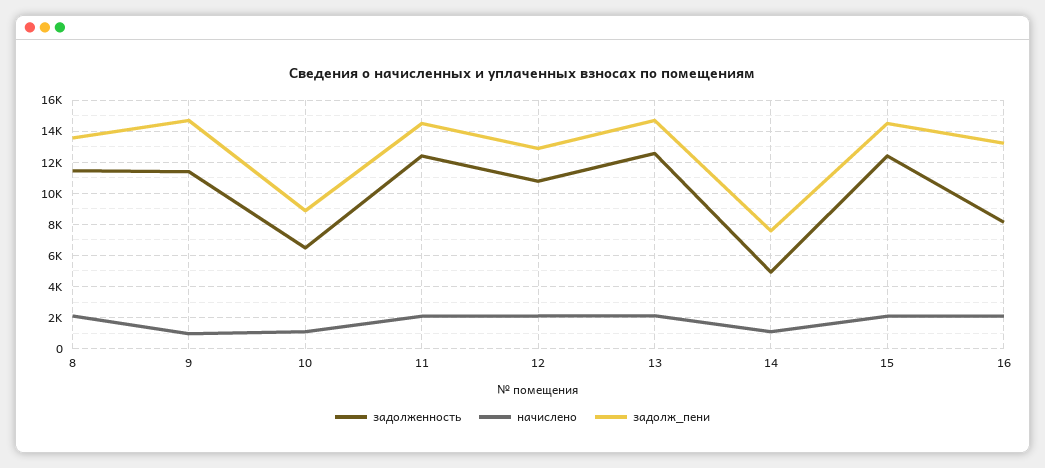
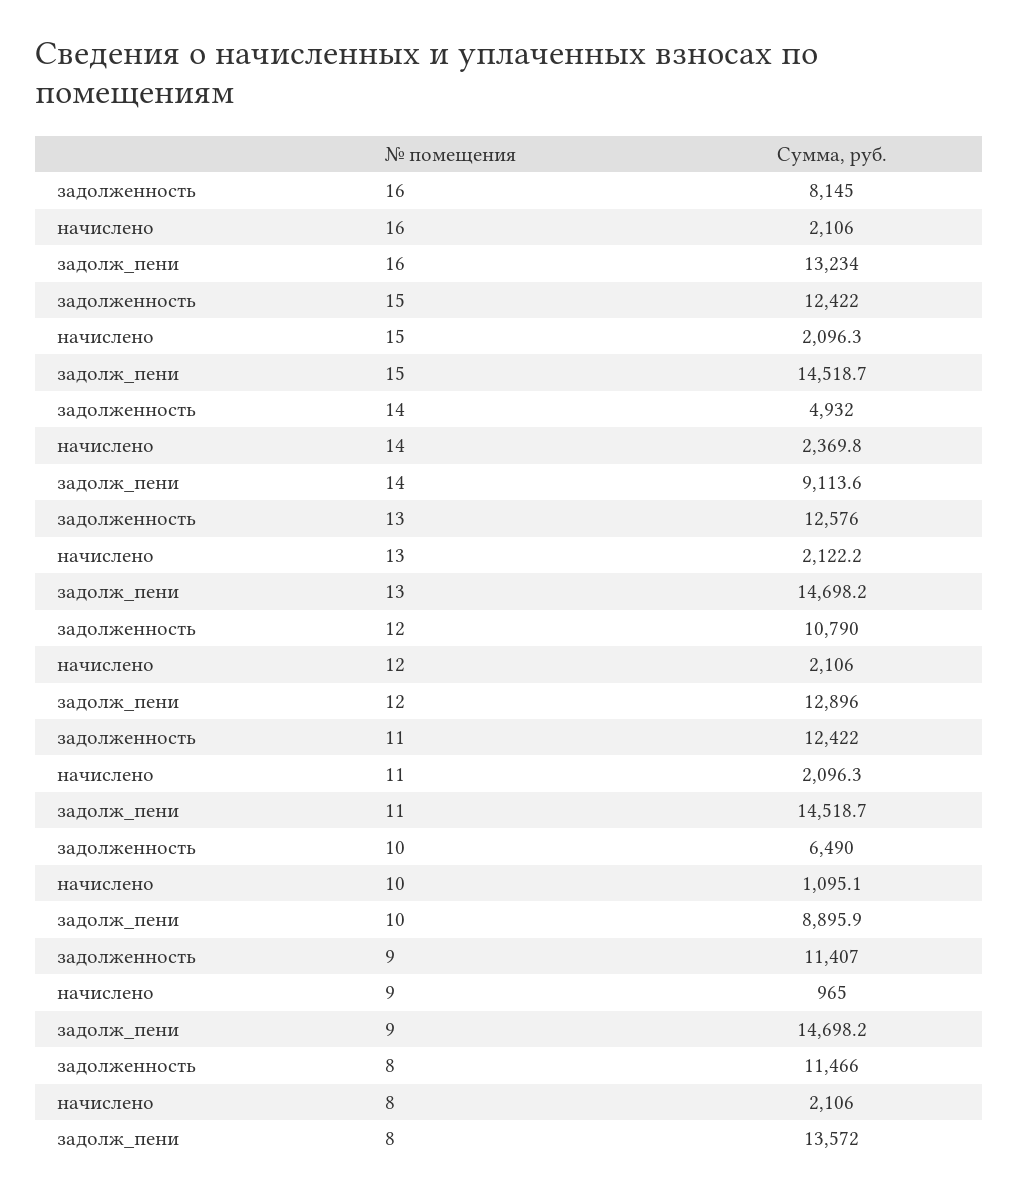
  {
    "задолженность": {
      "8": 11466,
      "9": 11407,
      "10": 6490,
      "11": 12422,
      "12": 10790,
      "13": 12576,
      "14": 4932,
      "15": 12422,
      "16": 8145
    },
    "начислено": {
      "8": 2106,
      "9": 965,
      "10": 1095.1,
      "11": 2096.3,
      "12": 2106,
      "13": 2122.2,
-     "14": 1000,
+     "14": 2369.8,
      "15": 2096.3,
      "16": 2106
    },
    "задолж_пени": {
      "8": 13572,
      "9": 14698.2,
      "10": 8895.9,
      "11": 14518.7,
      "12": 12896,
      "13": 14698.2,
-     "14": 7500,
+     "14": 9113.6,
      "15": 14518.7,
      "16": 13234
    }
  }

